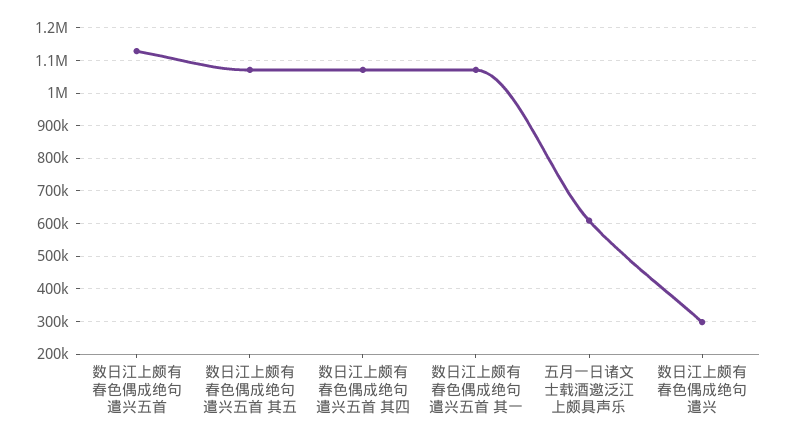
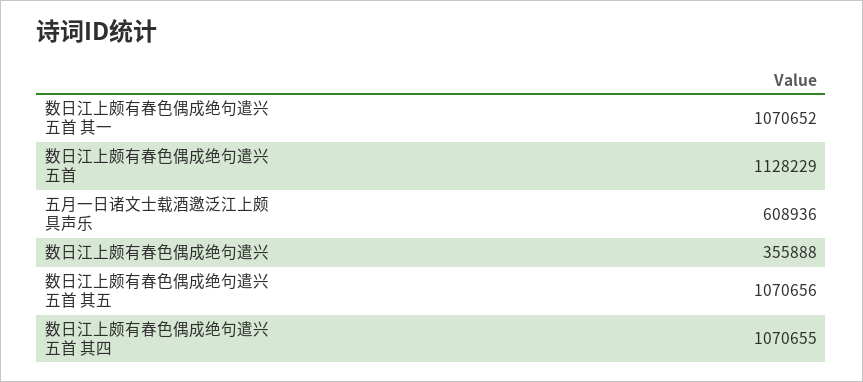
  {
    "数日江上颇有春色偶成绝句遣兴五首": 1128229,
    "数日江上颇有春色偶成绝句遣兴五首 其五": 1070656,
    "数日江上颇有春色偶成绝句遣兴五首 其四": 1070655,
    "数日江上颇有春色偶成绝句遣兴五首 其一": 1070652,
    "五月一日诸文士载酒邀泛江上颇具声乐": 608936,
-   "数日江上颇有春色偶成绝句遣兴": 300000
+   "数日江上颇有春色偶成绝句遣兴": 355888
  }

